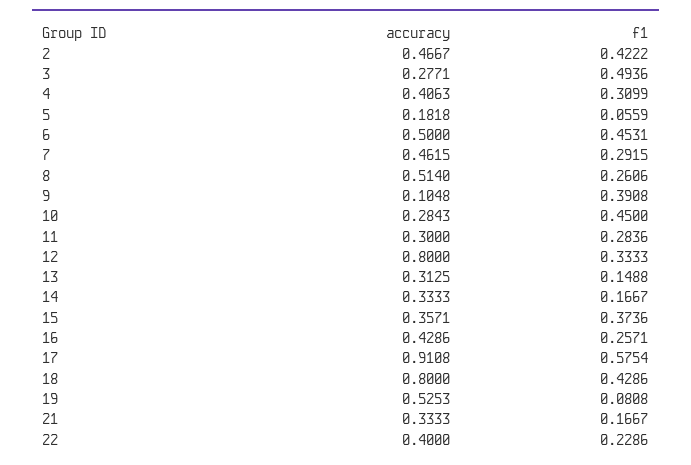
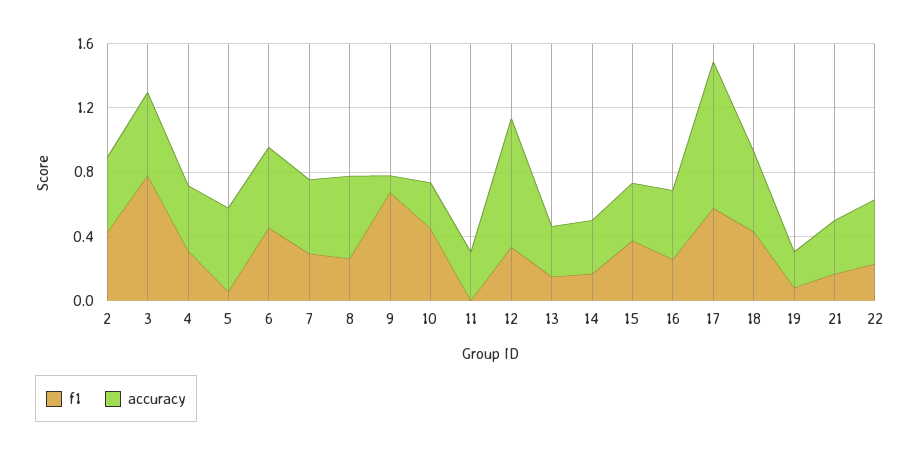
  {
    "accuracy": {
      "2": 0.4667,
-     "3": 0.2771,
+     "3": 0.5,
      "4": 0.4063,
-     "5": 0.1818,
+     "5": 0.5,
      "6": 0.5,
      "7": 0.4615,
      "8": 0.514,
      "9": 0.1048,
      "10": 0.2843,
      "11": 0.3,
      "12": 0.8,
      "13": 0.3125,
      "14": 0.3333,
      "15": 0.3571,
      "16": 0.4286,
      "17": 0.9108,
-     "18": 0.8,
+     "18": 0.5,
-     "19": 0.5253,
+     "19": 0.2,
      "21": 0.3333,
      "22": 0.4
    },
    "f1": {
      "2": 0.4222,
-     "3": 0.4936,
+     "3": 0.8,
      "4": 0.3099,
      "5": 0.0559,
      "6": 0.4531,
      "7": 0.2915,
      "8": 0.2606,
-     "9": 0.3908,
+     "9": 0.7,
      "10": 0.45,
-     "11": 0.2836,
+     "11": 0,
      "12": 0.3333,
      "13": 0.1488,
      "14": 0.1667,
      "15": 0.3736,
      "16": 0.2571,
      "17": 0.5754,
      "18": 0.4286,
      "19": 0.0808,
      "21": 0.1667,
      "22": 0.2286
    }
  }

